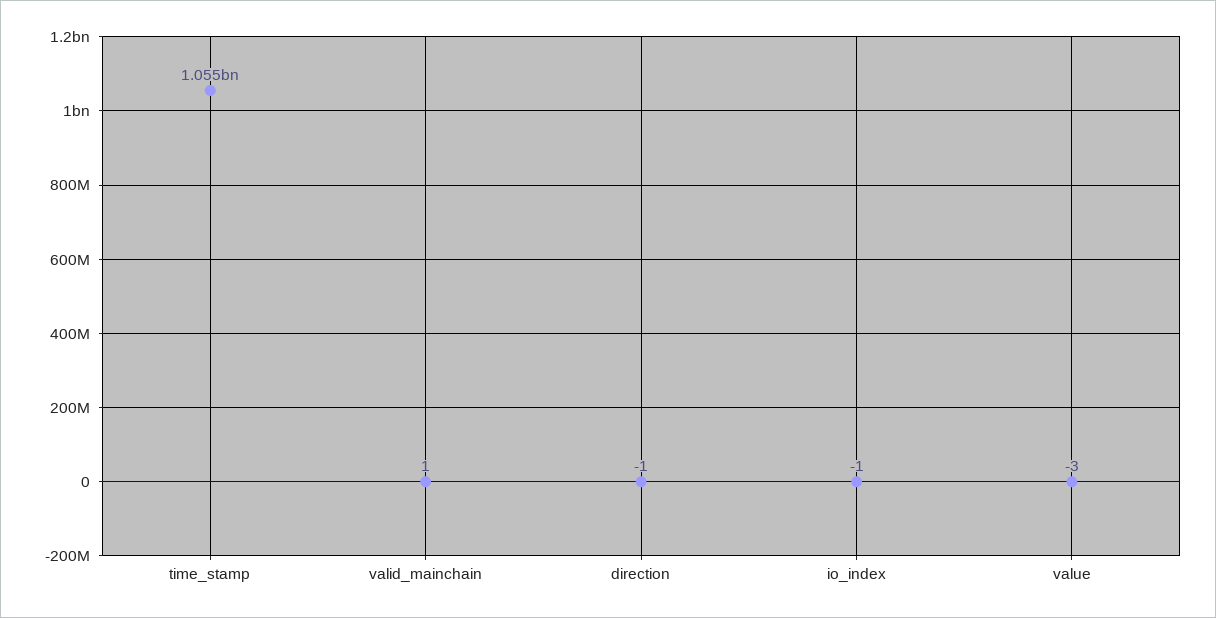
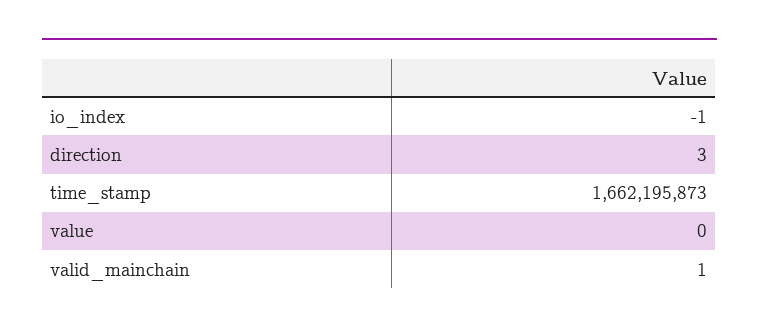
  {
-   "time_stamp": 1055000000,
+   "time_stamp": 1662195873,
    "valid_mainchain": 1,
-   "direction": -1,
+   "direction": 3,
    "io_index": -1,
-   "value": -3
+   "value": 0
  }

